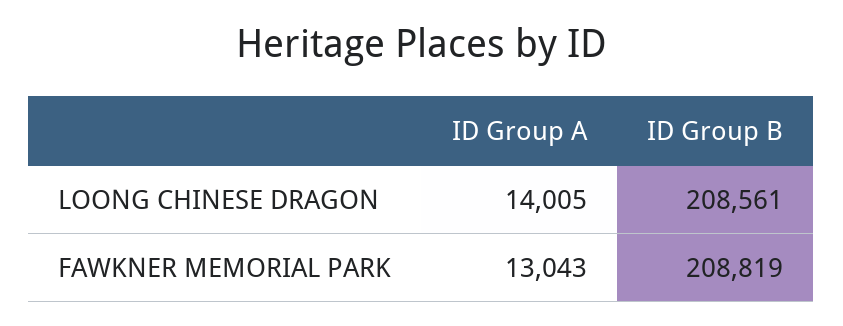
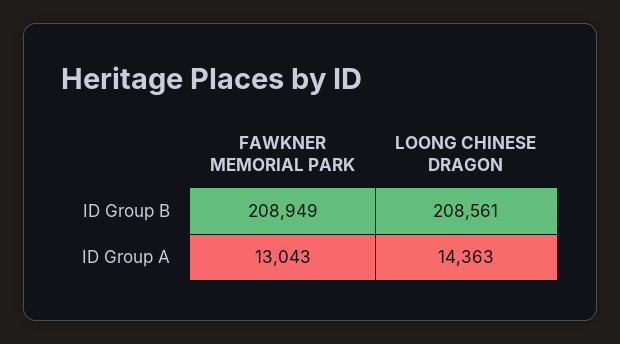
  {
    "ID Group A": {
-     "LOONG CHINESE DRAGON": 14005,
+     "LOONG CHINESE DRAGON": 14363,
      "FAWKNER MEMORIAL PARK": 13043
    },
    "ID Group B": {
      "LOONG CHINESE DRAGON": 208561,
-     "FAWKNER MEMORIAL PARK": 208819
+     "FAWKNER MEMORIAL PARK": 208949
    }
  }

